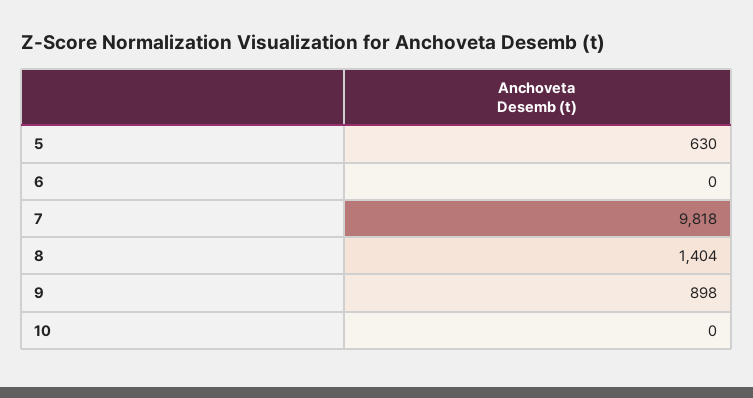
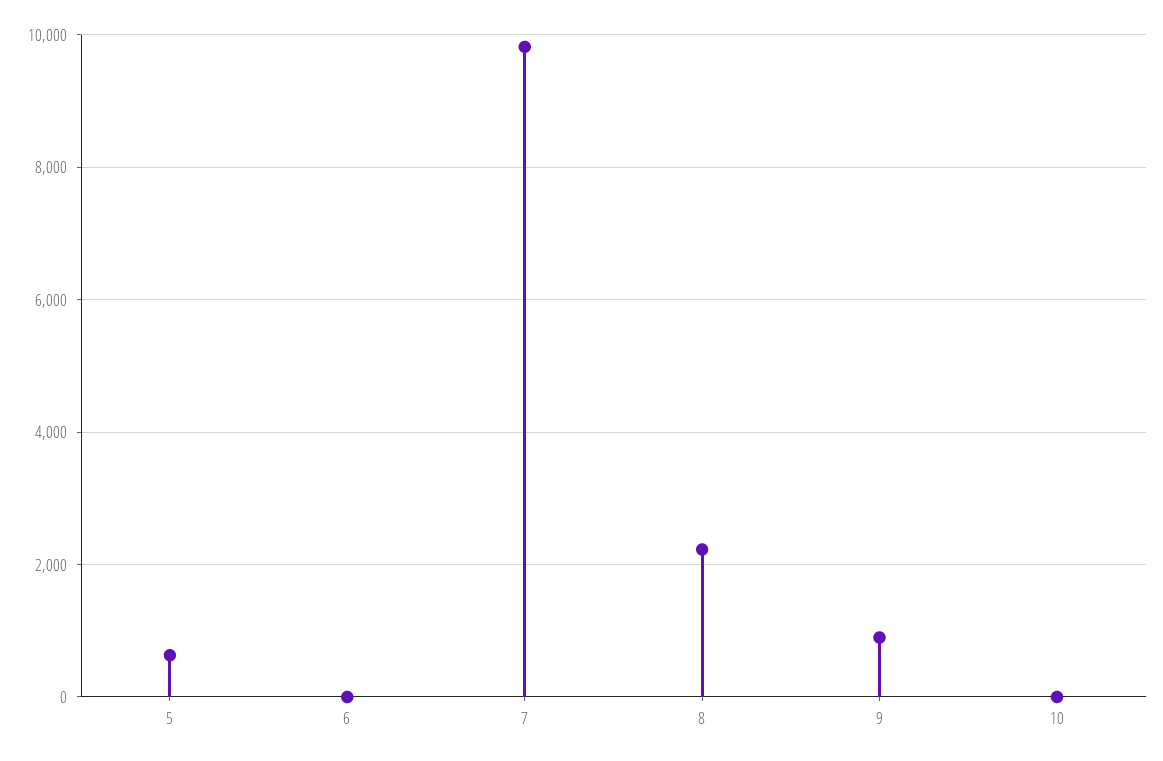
  {
    "5": 630,
    "6": 0,
    "7": 9818,
-   "8": 1404,
+   "8": 2200,
    "9": 898,
    "10": 0
  }

